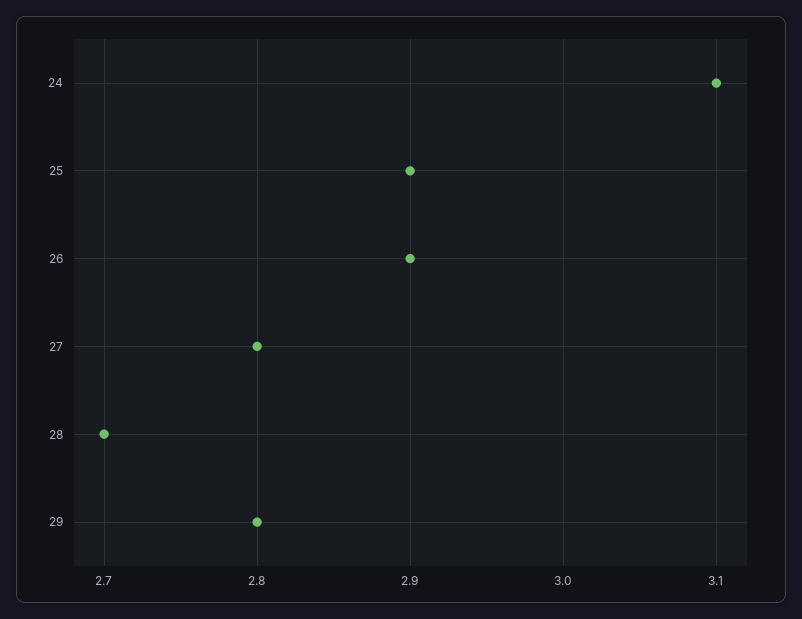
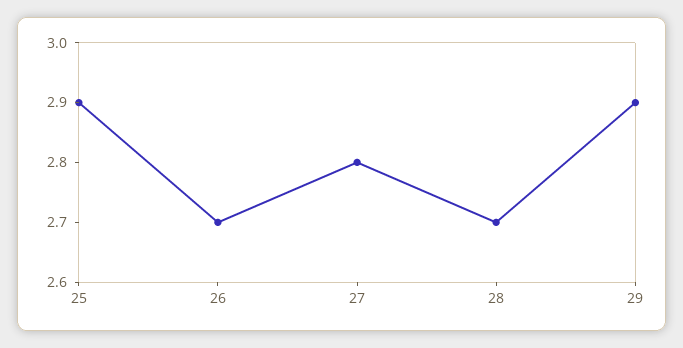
  {
-   "24": 3.1,
    "25": 2.9,
-   "26": 2.9,
+   "26": 2.7,
    "27": 2.8,
    "28": 2.7,
-   "29": 2.8
+   "29": 2.9
  }

